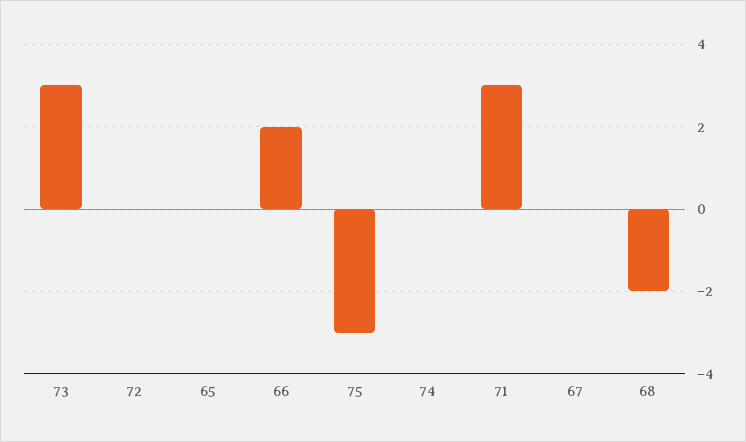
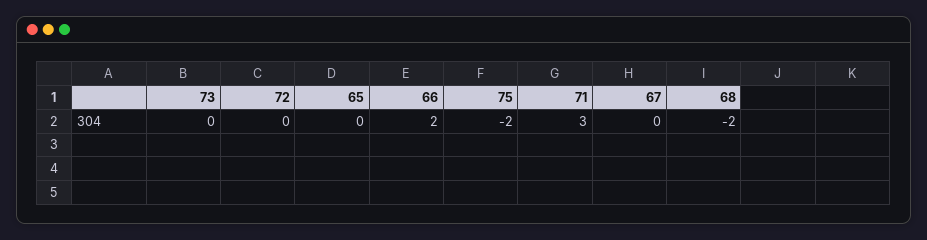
  {
-   "73": 3,
+   "73": 0,
    "72": 0,
    "65": 0,
    "66": 2,
-   "75": -3,
+   "75": -2,
-   "74": 0,
    "71": 3,
    "67": 0,
    "68": -2
  }

